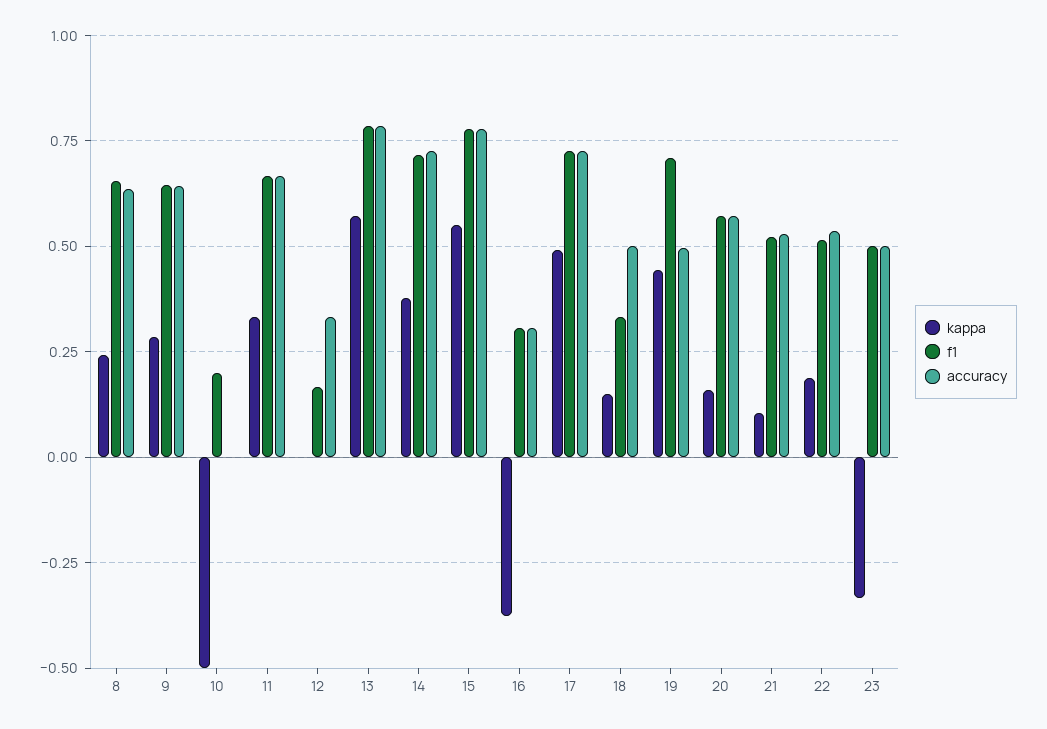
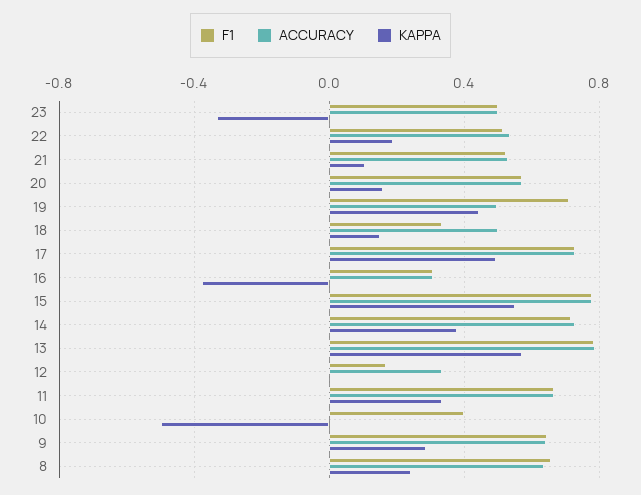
  {
    "kappa": {
      "8": 0.25,
      "9": 0.275,
      "10": -0.5,
      "11": 0.325,
      "12": 0,
      "13": 0.575,
      "14": 0.375,
      "15": 0.55,
      "16": -0.375,
      "17": 0.5,
      "18": 0.15,
      "19": 0.45,
      "20": 0.15,
      "21": 0.1,
      "22": 0.2,
      "23": -0.325
    },
    "f1": {
      "8": 0.65,
      "9": 0.65,
-     "10": 0.2,
+     "10": 0.4,
      "11": 0.675,
      "12": 0.175,
      "13": 0.775,
      "14": 0.725,
      "15": 0.775,
      "16": 0.3,
      "17": 0.725,
      "18": 0.325,
      "19": 0.7,
      "20": 0.575,
      "21": 0.525,
      "22": 0.525,
      "23": 0.5
    },
    "accuracy": {
      "8": 0.625,
      "9": 0.65,
      "10": 0,
      "11": 0.675,
      "12": 0.325,
      "13": 0.775,
      "14": 0.725,
      "15": 0.775,
      "16": 0.3,
      "17": 0.725,
      "18": 0.5,
      "19": 0.5,
      "20": 0.575,
      "21": 0.525,
      "22": 0.525,
      "23": 0.5
    }
  }

